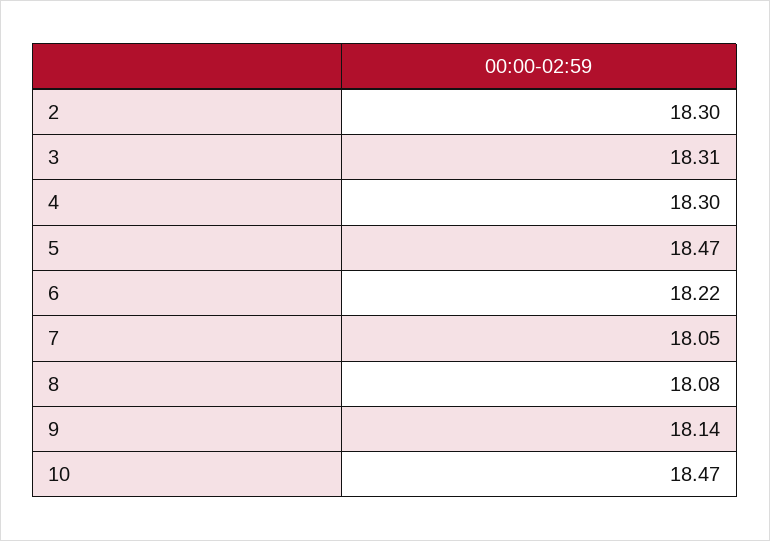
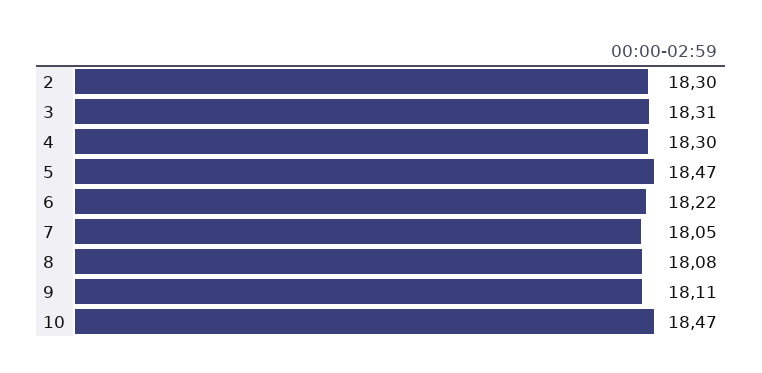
  {
    "2": 18.3,
    "3": 18.31,
    "4": 18.3,
    "5": 18.47,
    "6": 18.22,
    "7": 18.05,
    "8": 18.08,
-   "9": 18.14,
+   "9": 18.11,
    "10": 18.47
  }

